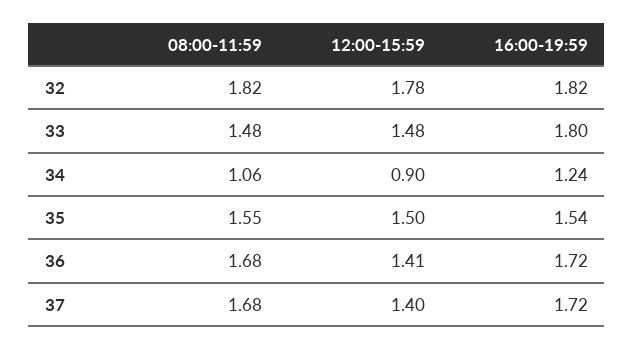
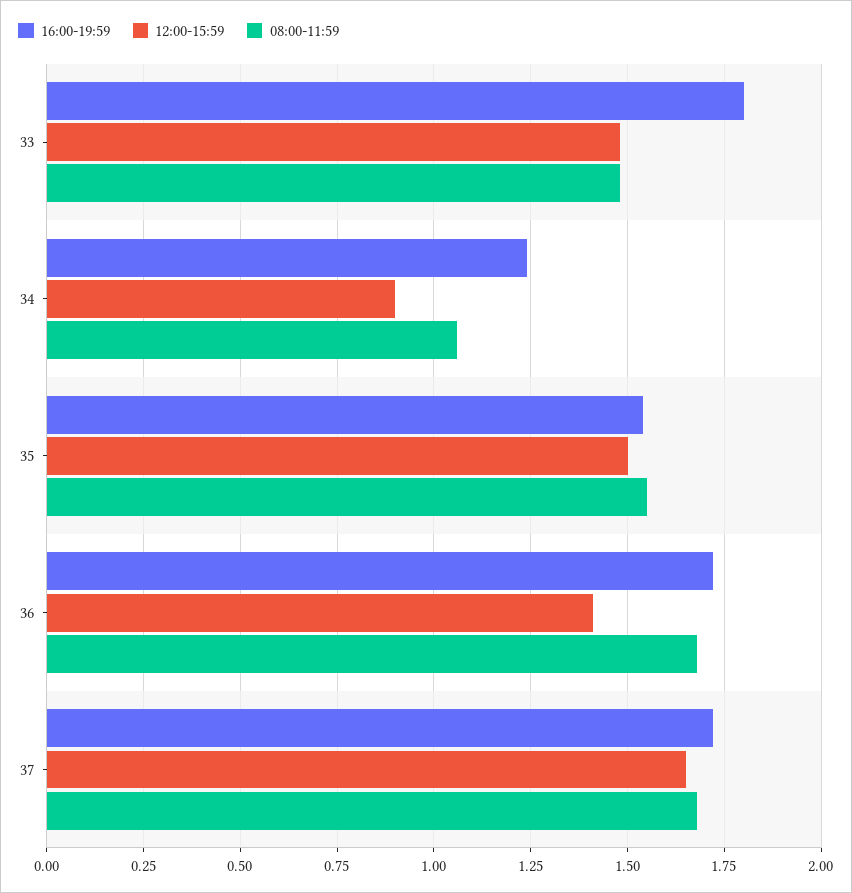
  {
    "08:00-11:59": {
-     "32": 1.82,
      "33": 1.48,
      "34": 1.06,
      "35": 1.55,
      "36": 1.68,
      "37": 1.68
    },
    "12:00-15:59": {
-     "32": 1.78,
      "33": 1.48,
      "34": 0.9,
      "35": 1.5,
      "36": 1.41,
-     "37": 1.4
+     "37": 1.65
    },
    "16:00-19:59": {
-     "32": 1.82,
      "33": 1.8,
      "34": 1.24,
      "35": 1.54,
      "36": 1.72,
      "37": 1.72
    }
  }

